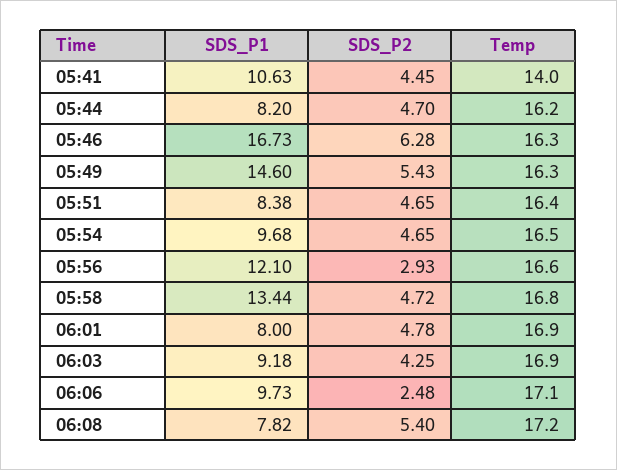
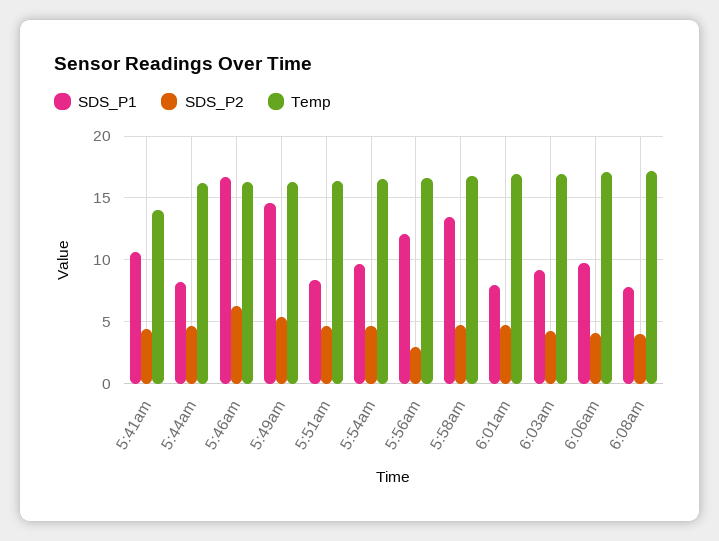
  {
    "SDS_P1": {
      "05:41": 10.63,
      "05:44": 8.2,
      "05:46": 16.73,
      "05:49": 14.6,
      "05:51": 8.38,
      "05:54": 9.68,
      "05:56": 12.1,
      "05:58": 13.44,
      "06:01": 8,
      "06:03": 9.18,
      "06:06": 9.73,
      "06:08": 7.82
    },
    "SDS_P2": {
      "05:41": 4.45,
      "05:44": 4.7,
      "05:46": 6.28,
      "05:49": 5.43,
      "05:51": 4.65,
      "05:54": 4.65,
      "05:56": 2.93,
      "05:58": 4.72,
      "06:01": 4.78,
      "06:03": 4.25,
-     "06:06": 2.48,
+     "06:06": 4,
-     "06:08": 5.4
+     "06:08": 4
    },
    "Temp": {
      "05:41": 14,
      "05:44": 16.2,
      "05:46": 16.3,
      "05:49": 16.3,
      "05:51": 16.4,
      "05:54": 16.5,
      "05:56": 16.6,
      "05:58": 16.8,
      "06:01": 16.9,
      "06:03": 16.9,
      "06:06": 17.1,
      "06:08": 17.2
    }
  }

